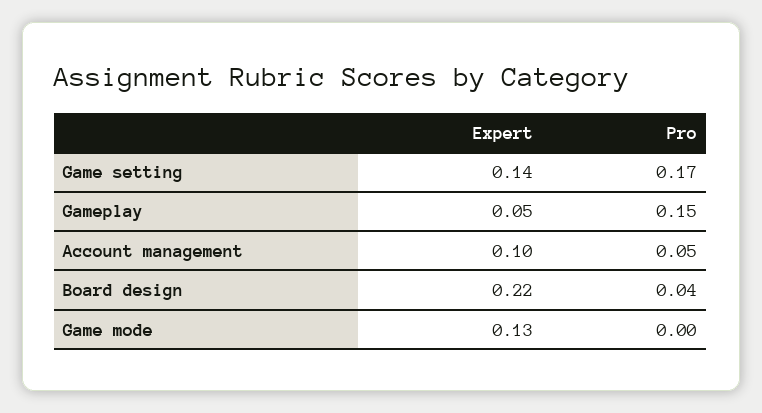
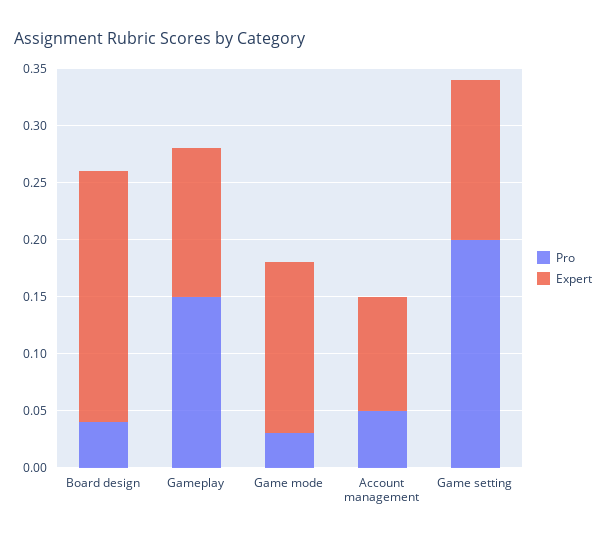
  {
    "Expert": {
      "Game setting": 0.14,
-     "Gameplay": 0.05,
+     "Gameplay": 0.13,
      "Account management": 0.1,
      "Board design": 0.22,
-     "Game mode": 0.13
+     "Game mode": 0.15
    },
    "Pro": {
-     "Game setting": 0.17,
+     "Game setting": 0.2,
      "Gameplay": 0.15,
      "Account management": 0.05,
      "Board design": 0.04,
-     "Game mode": 0
+     "Game mode": 0.03
    }
  }

